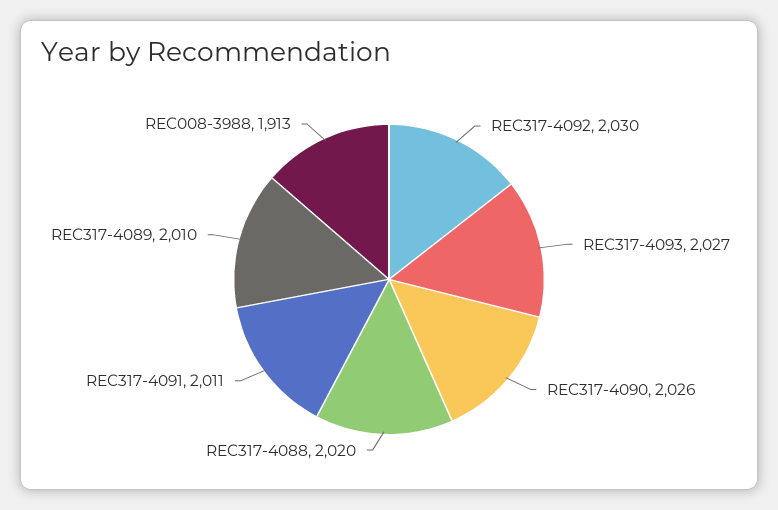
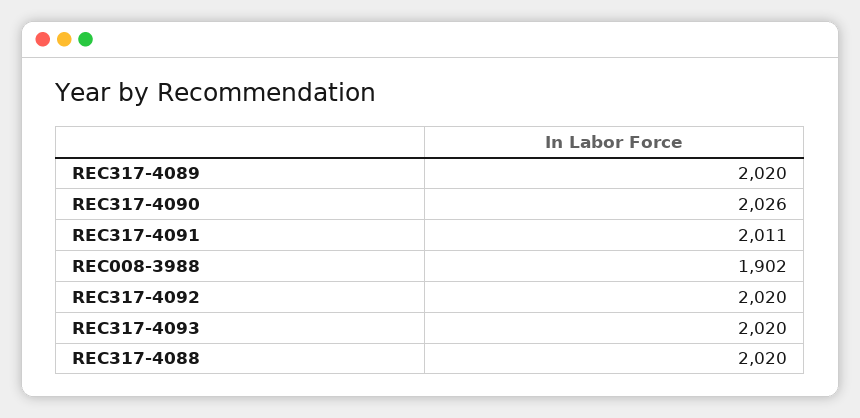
  {
-   "REC317-4092": 2030,
+   "REC317-4092": 2020,
-   "REC317-4093": 2027,
+   "REC317-4093": 2020,
    "REC317-4090": 2026,
    "REC317-4088": 2020,
    "REC317-4091": 2011,
-   "REC317-4089": 2010,
+   "REC317-4089": 2020,
-   "REC008-3988": 1913
+   "REC008-3988": 1902
  }

